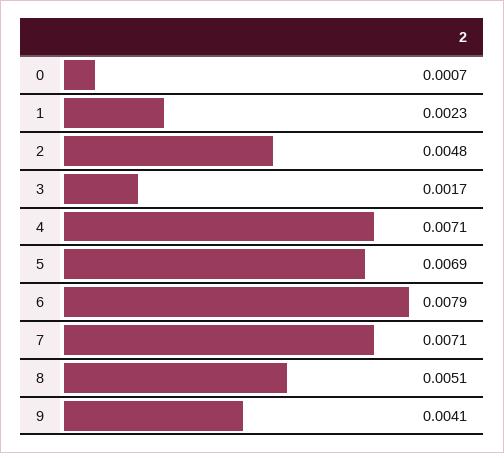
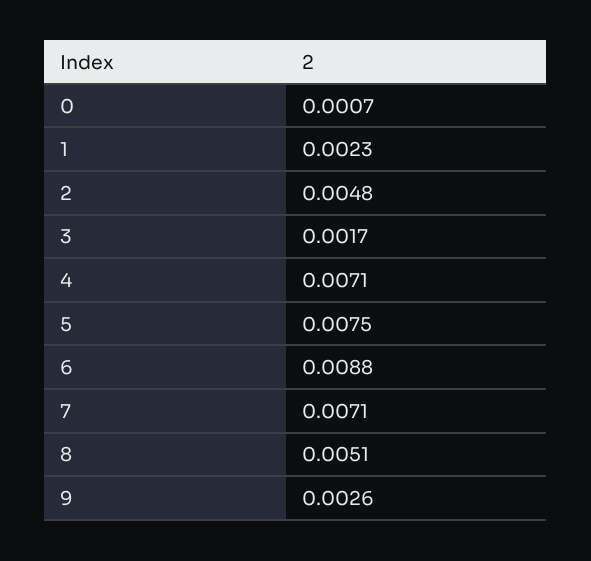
  {
    "0": 0.0007,
    "1": 0.0023,
    "2": 0.0048,
    "3": 0.0017,
    "4": 0.0071,
-   "5": 0.0069,
+   "5": 0.0075,
-   "6": 0.0079,
+   "6": 0.0088,
    "7": 0.0071,
    "8": 0.0051,
-   "9": 0.0041
+   "9": 0.0026
  }

